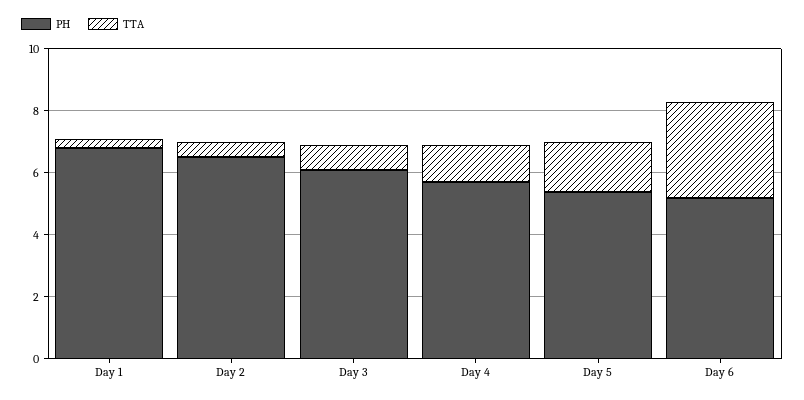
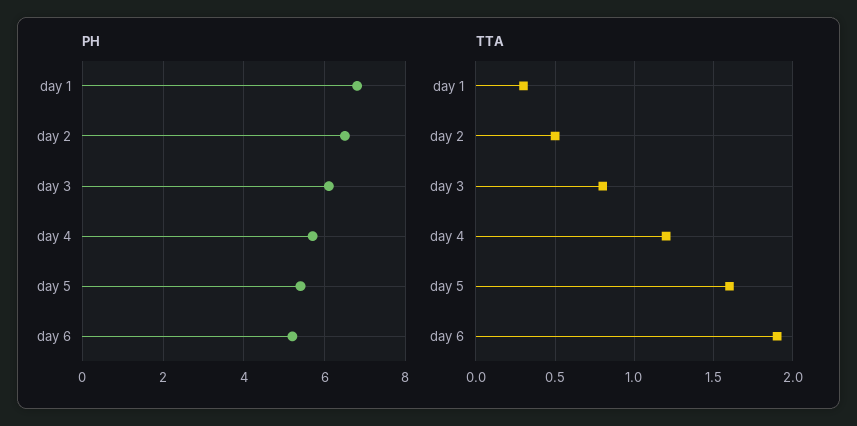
  {
    "PH": {
      "Day 1": 7,
      "Day 2": 6.5,
      "Day 3": 6,
      "Day 4": 5.5,
      "Day 5": 5.5,
      "Day 6": 5
    },
    "TTA": {
      "Day 1": 0.3,
      "Day 2": 0.5,
      "Day 3": 0.8,
      "Day 4": 1.2,
      "Day 5": 1.6,
-     "Day 6": 3
+     "Day 6": 1.9
    }
  }

